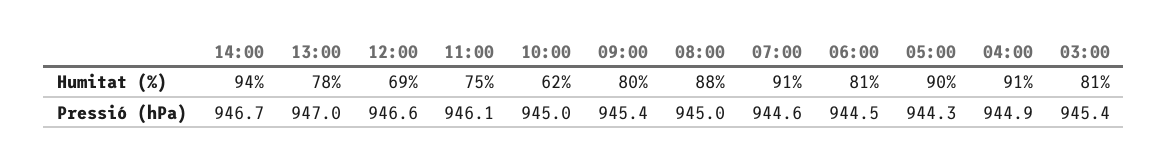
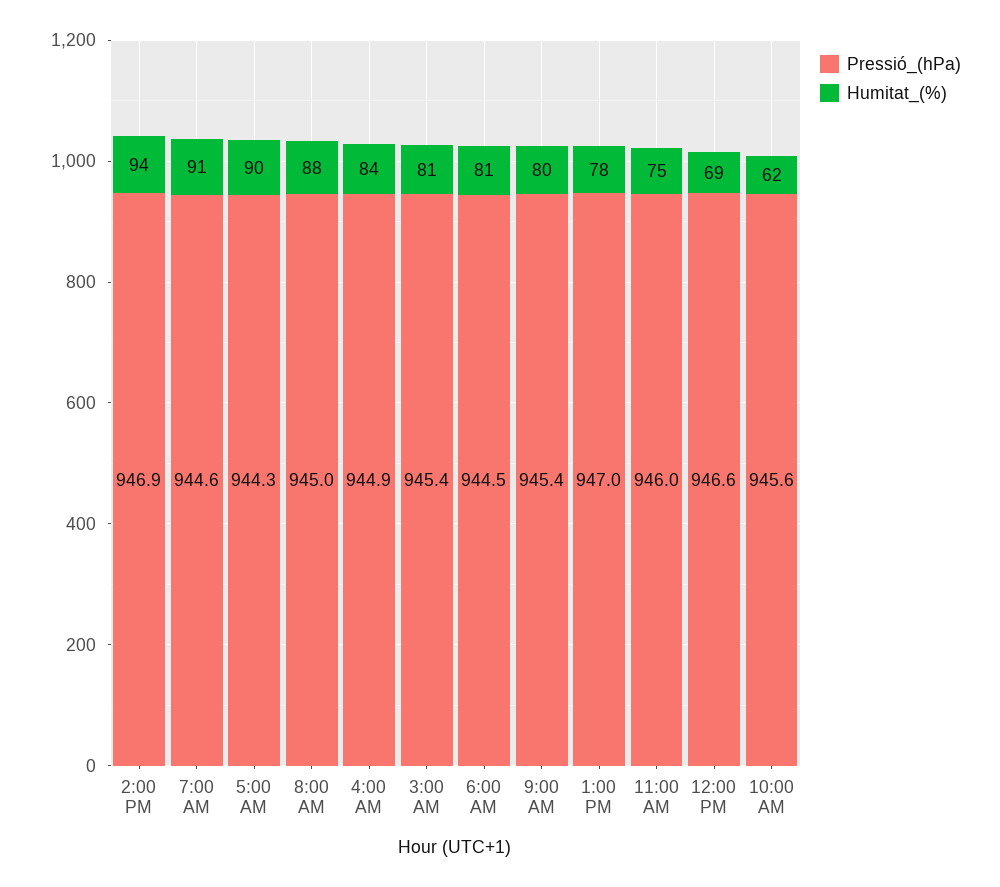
  {
    "Humitat (%)": {
      "14:00": 94,
      "13:00": 78,
      "12:00": 69,
      "11:00": 75,
      "10:00": 62,
      "09:00": 80,
      "08:00": 88,
      "07:00": 91,
      "06:00": 81,
      "05:00": 90,
-     "04:00": 91,
+     "04:00": 84,
      "03:00": 81
    },
    "Pressió (hPa)": {
-     "14:00": 946.7,
+     "14:00": 946.9,
      "13:00": 947,
      "12:00": 946.6,
-     "11:00": 946.1,
+     "11:00": 946,
-     "10:00": 945,
+     "10:00": 945.6,
      "09:00": 945.4,
      "08:00": 945,
      "07:00": 944.6,
      "06:00": 944.5,
      "05:00": 944.3,
      "04:00": 944.9,
      "03:00": 945.4
    }
  }

